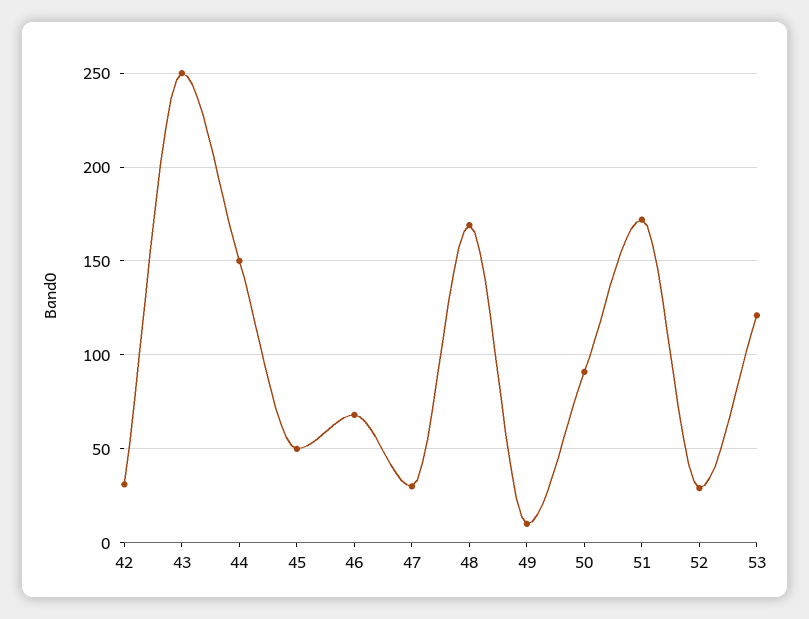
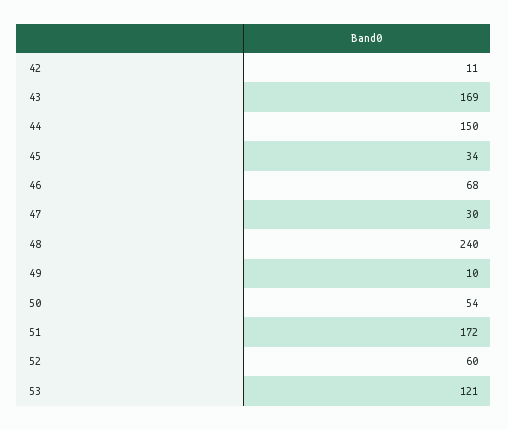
  {
-   "42": 30,
+   "42": 11,
-   "43": 250,
+   "43": 169,
    "44": 150,
-   "45": 50,
+   "45": 34,
    "46": 68,
    "47": 30,
-   "48": 170,
+   "48": 240,
    "49": 10,
-   "50": 90,
+   "50": 54,
    "51": 172,
-   "52": 30,
+   "52": 60,
    "53": 121
  }

